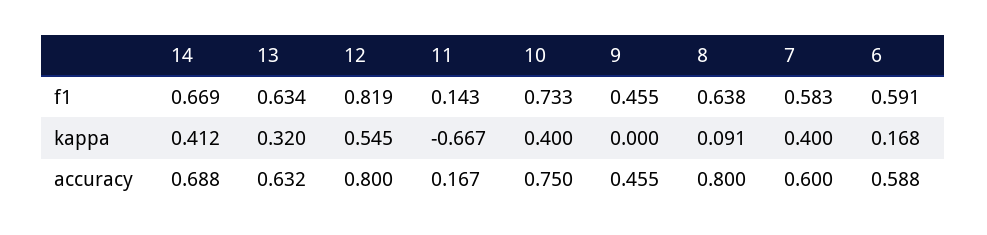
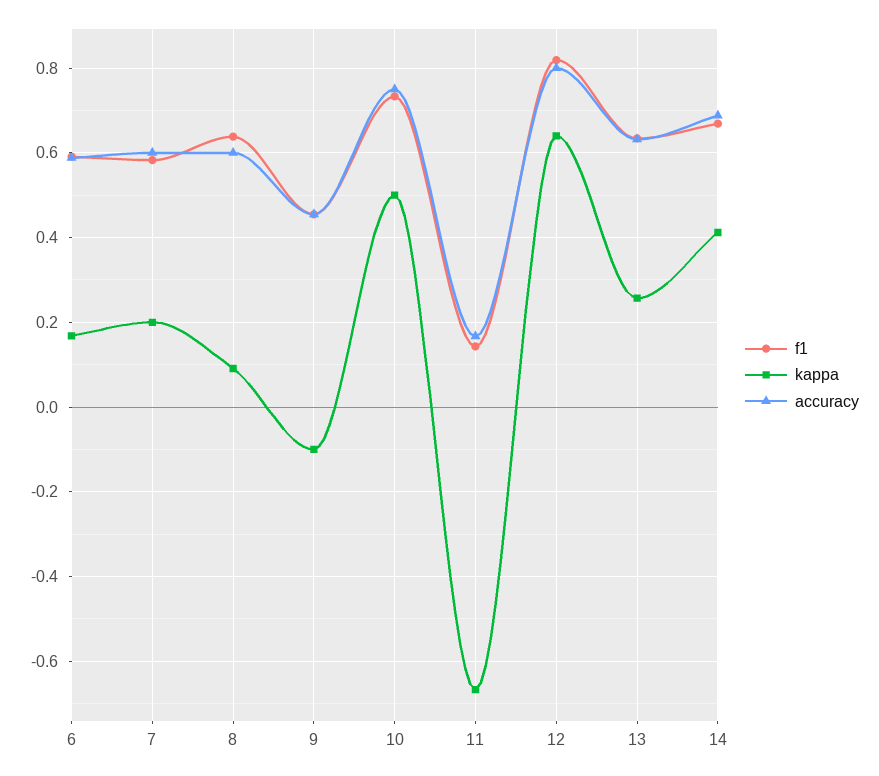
  {
    "f1": {
      "14": 0.669,
      "13": 0.634,
      "12": 0.819,
      "11": 0.143,
      "10": 0.733,
      "9": 0.455,
      "8": 0.638,
      "7": 0.583,
      "6": 0.591
    },
    "kappa": {
      "14": 0.412,
-     "13": 0.32,
+     "13": 0.26,
-     "12": 0.545,
+     "12": 0.64,
      "11": -0.667,
-     "10": 0.4,
+     "10": 0.5,
-     "9": 0,
+     "9": -0.1,
      "8": 0.091,
-     "7": 0.4,
+     "7": 0.2,
      "6": 0.168
    },
    "accuracy": {
      "14": 0.688,
      "13": 0.632,
      "12": 0.8,
      "11": 0.167,
      "10": 0.75,
      "9": 0.455,
-     "8": 0.8,
+     "8": 0.6,
      "7": 0.6,
      "6": 0.588
    }
  }

